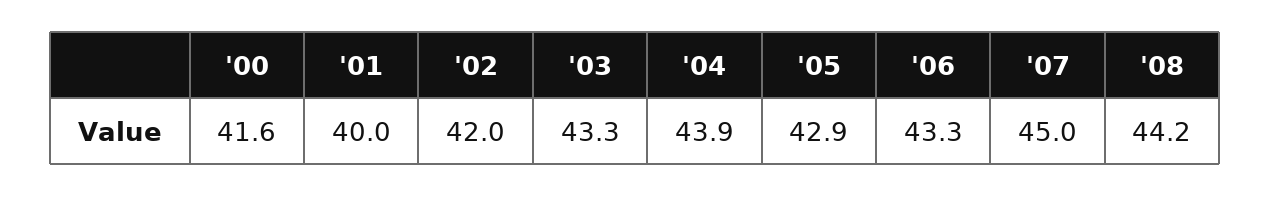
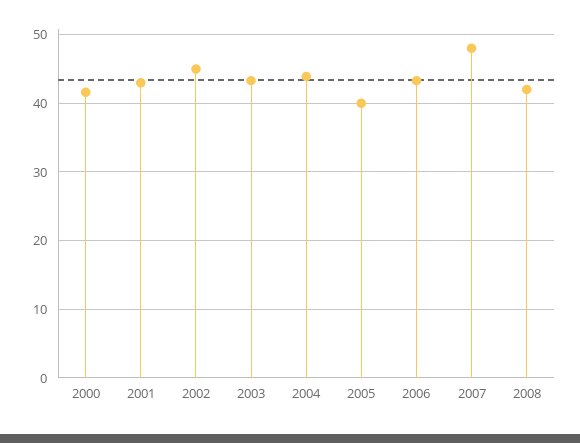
  {
    "'00": 41.6,
-   "'01": 40,
+   "'01": 43,
-   "'02": 42,
+   "'02": 45,
    "'03": 43.3,
    "'04": 43.9,
-   "'05": 42.9,
+   "'05": 40,
    "'06": 43.3,
-   "'07": 45,
+   "'07": 48,
-   "'08": 44.2
+   "'08": 42
  }

